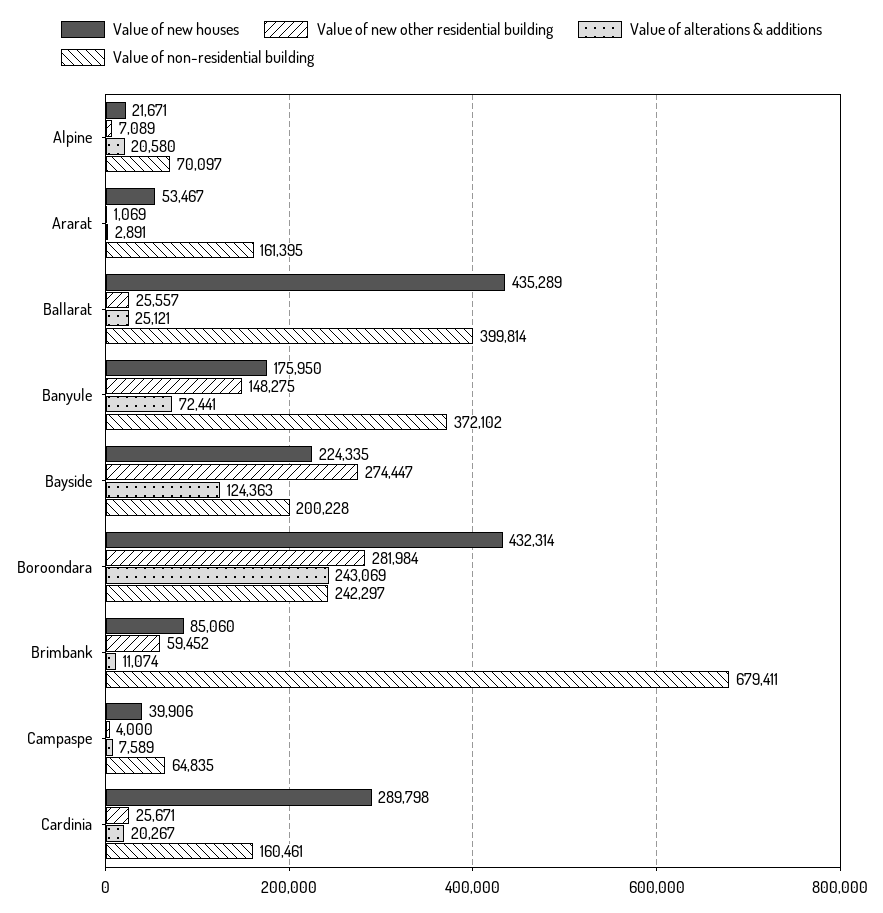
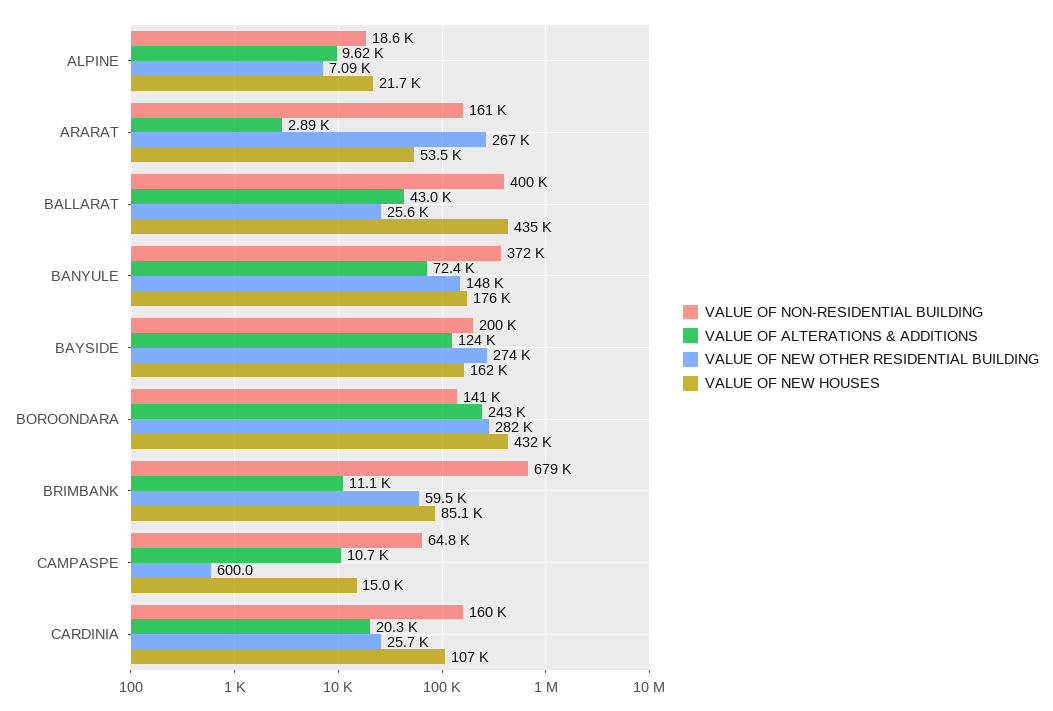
  {
    "Value of new houses": {
      "Alpine": 21671,
      "Ararat": 53467,
      "Ballarat": 435289,
      "Banyule": 175950,
-     "Bayside": 224335,
+     "Bayside": 162000,
      "Boroondara": 432314,
      "Brimbank": 85060,
-     "Campaspe": 39906,
+     "Campaspe": 15000,
-     "Cardinia": 289798
+     "Cardinia": 107000
    },
    "Value of new other residential building": {
      "Alpine": 7089,
-     "Ararat": 1069,
+     "Ararat": 267000,
      "Ballarat": 25557,
      "Banyule": 148275,
      "Bayside": 274447,
      "Boroondara": 281984,
      "Brimbank": 59452,
-     "Campaspe": 4000,
+     "Campaspe": 600,
      "Cardinia": 25671
    },
    "Value of alterations & additions": {
-     "Alpine": 20580,
+     "Alpine": 9620,
      "Ararat": 2891,
-     "Ballarat": 25121,
+     "Ballarat": 43000,
      "Banyule": 72441,
      "Bayside": 124363,
      "Boroondara": 243069,
      "Brimbank": 11074,
-     "Campaspe": 7589,
+     "Campaspe": 10700,
      "Cardinia": 20267
    },
    "Value of non-residential building": {
-     "Alpine": 70097,
+     "Alpine": 18600,
      "Ararat": 161395,
      "Ballarat": 399814,
      "Banyule": 372102,
      "Bayside": 200228,
-     "Boroondara": 242297,
+     "Boroondara": 141000,
      "Brimbank": 679411,
      "Campaspe": 64835,
      "Cardinia": 160461
    }
  }

